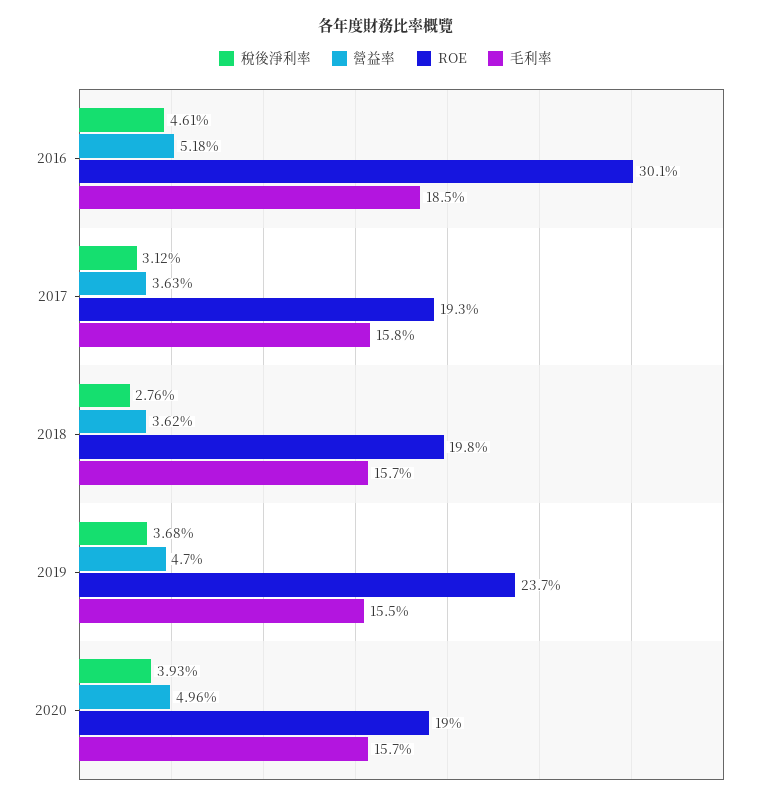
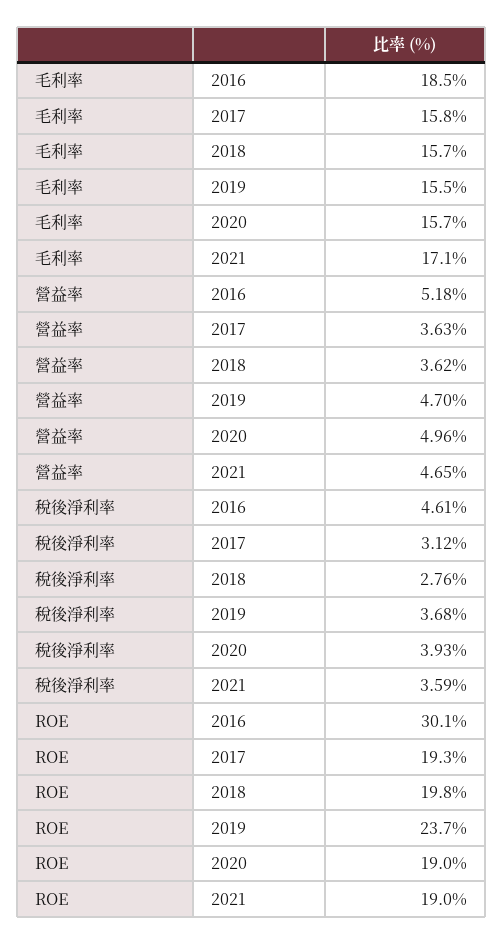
  {
    "稅後淨利率": {
      "2016": 4.61,
      "2017": 3.12,
      "2018": 2.76,
      "2019": 3.68,
-     "2020": 3.93
+     "2020": 3.93,
+     "2021": 3.59
    },
    "營益率": {
      "2016": 5.18,
      "2017": 3.63,
      "2018": 3.62,
      "2019": 4.7,
-     "2020": 4.96
+     "2020": 4.96,
+     "2021": 4.65
    },
    "ROE": {
      "2016": 30.1,
      "2017": 19.3,
      "2018": 19.8,
      "2019": 23.7,
-     "2020": 19
+     "2020": 19,
+     "2021": 19
    },
    "毛利率": {
      "2016": 18.5,
      "2017": 15.8,
      "2018": 15.7,
      "2019": 15.5,
-     "2020": 15.7
+     "2020": 15.7,
+     "2021": 17.1
    }
  }

